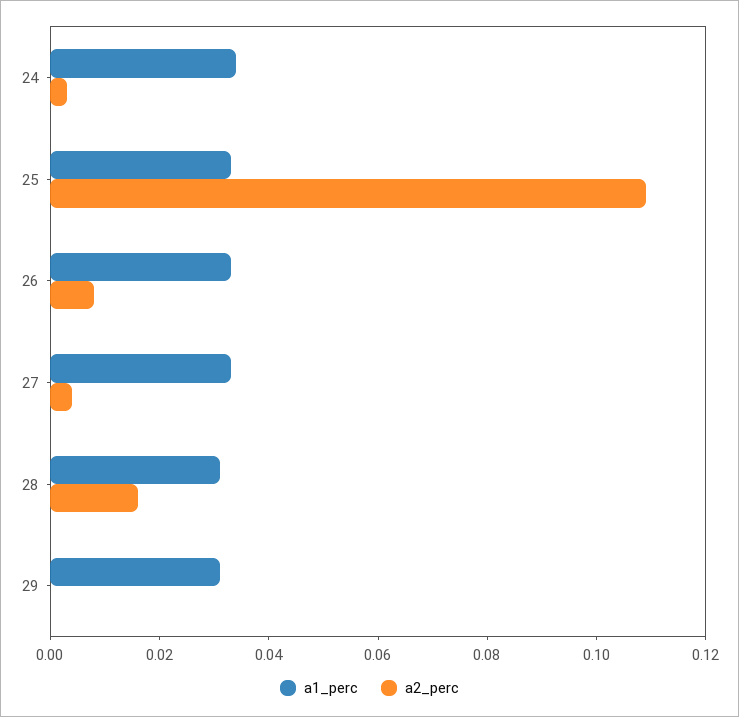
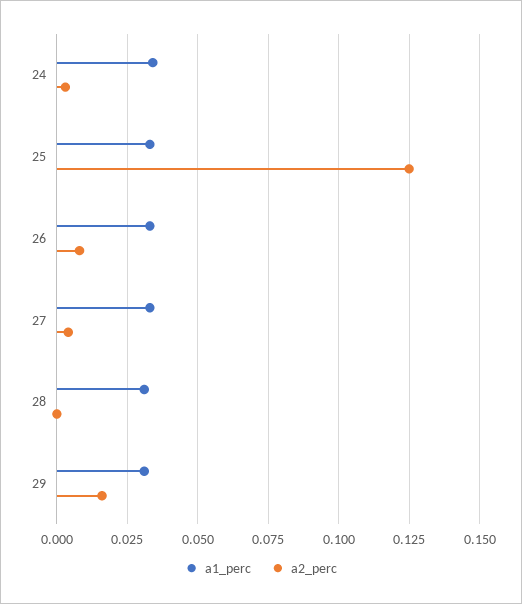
  {
    "a1_perc": {
      "24": 0.035,
      "25": 0.035,
      "26": 0.035,
      "27": 0.035,
      "28": 0.03,
      "29": 0.03
    },
    "a2_perc": {
      "24": 0.005,
-     "25": 0.11,
+     "25": 0.125,
      "26": 0.01,
      "27": 0.005,
-     "28": 0.015,
+     "28": 0,
-     "29": 0
+     "29": 0.015
    }
  }

